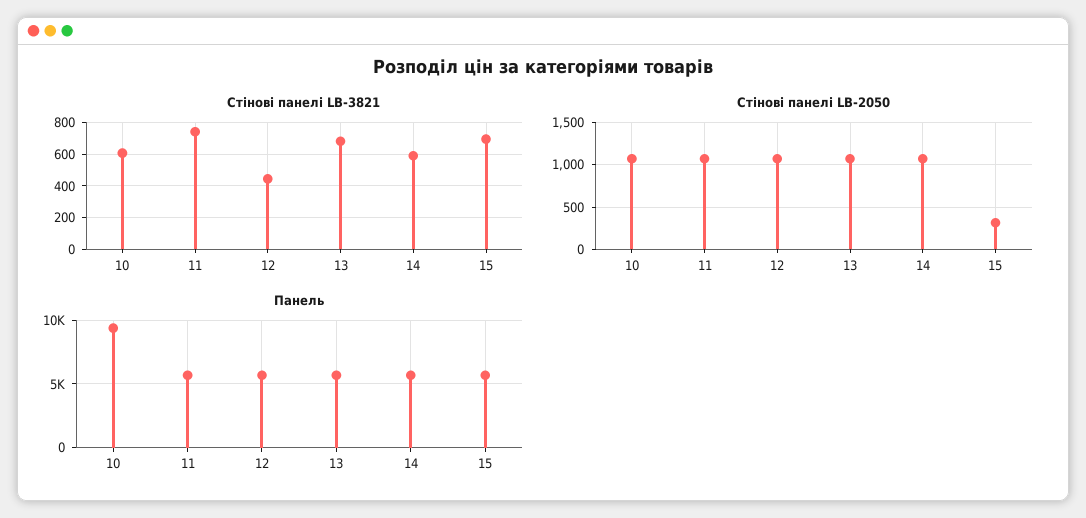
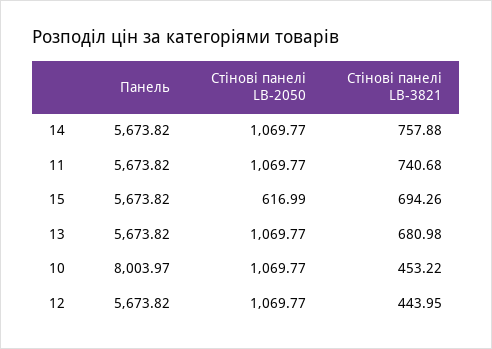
  {
    "Стінові панелі LB-3821": {
-     "10": 600,
+     "10": 453.22,
      "11": 740.68,
      "12": 443.95,
      "13": 680.98,
-     "14": 600,
+     "14": 757.88,
      "15": 694.26
    },
    "Стінові панелі LB-2050": {
      "10": 1069.77,
      "11": 1069.77,
      "12": 1069.77,
      "13": 1069.77,
      "14": 1069.77,
-     "15": 300
+     "15": 616.99
    },
    "Панель": {
-     "10": 9500,
+     "10": 8003.97,
      "11": 5673.82,
      "12": 5673.82,
      "13": 5673.82,
      "14": 5673.82,
      "15": 5673.82
    }
  }

